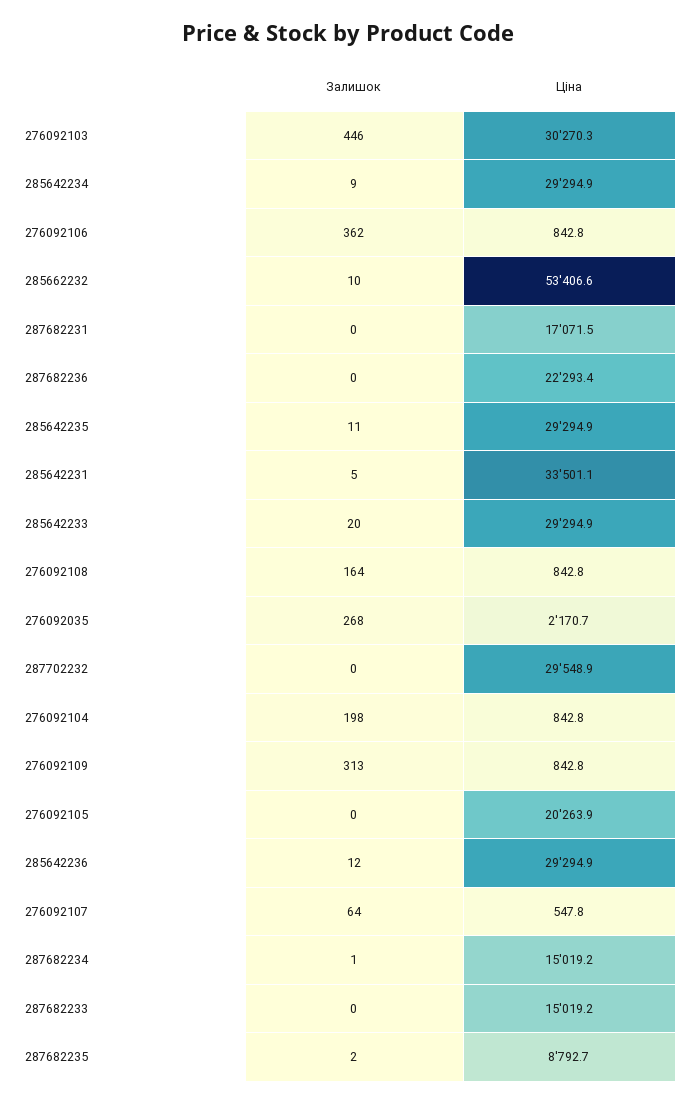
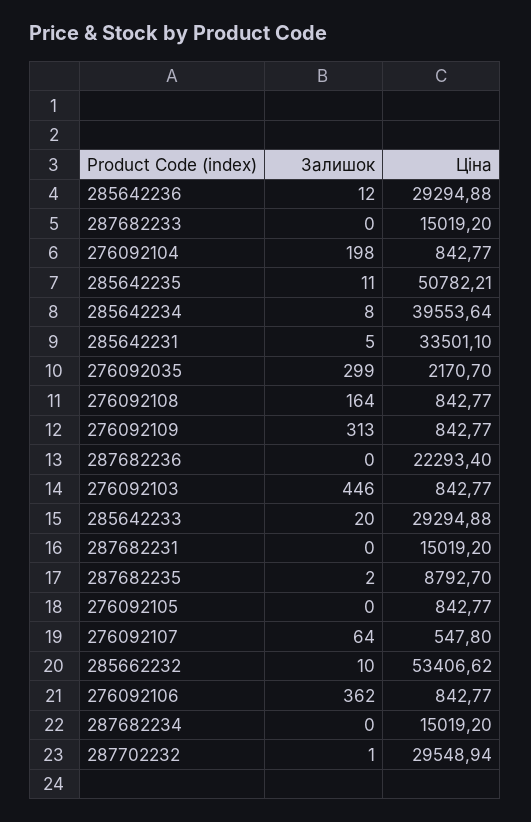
  {
    "Залишок": {
      "276092103": 446,
-     "285642234": 9,
+     "285642234": 8,
      "276092106": 362,
      "285662232": 10,
      "287682231": 0,
      "287682236": 0,
      "285642235": 11,
      "285642231": 5,
      "285642233": 20,
      "276092108": 164,
-     "276092035": 268,
+     "276092035": 299,
-     "287702232": 0,
+     "287702232": 1,
      "276092104": 198,
      "276092109": 313,
      "276092105": 0,
      "285642236": 12,
      "276092107": 64,
-     "287682234": 1,
+     "287682234": 0,
      "287682233": 0,
      "287682235": 2
    },
    "Ціна": {
-     "276092103": 30270.3,
+     "276092103": 842.77,
-     "285642234": 29294.9,
+     "285642234": 39553.64,
      "276092106": 842.77,
      "285662232": 53406.62,
-     "287682231": 17071.5,
+     "287682231": 15019.2,
      "287682236": 22293.4,
-     "285642235": 29294.9,
+     "285642235": 50782.21,
      "285642231": 33501.1,
      "285642233": 29294.88,
      "276092108": 842.77,
      "276092035": 2170.7,
      "287702232": 29548.94,
      "276092104": 842.77,
      "276092109": 842.77,
-     "276092105": 20263.9,
+     "276092105": 842.77,
      "285642236": 29294.88,
      "276092107": 547.8,
      "287682234": 15019.2,
      "287682233": 15019.2,
      "287682235": 8792.7
    }
  }

